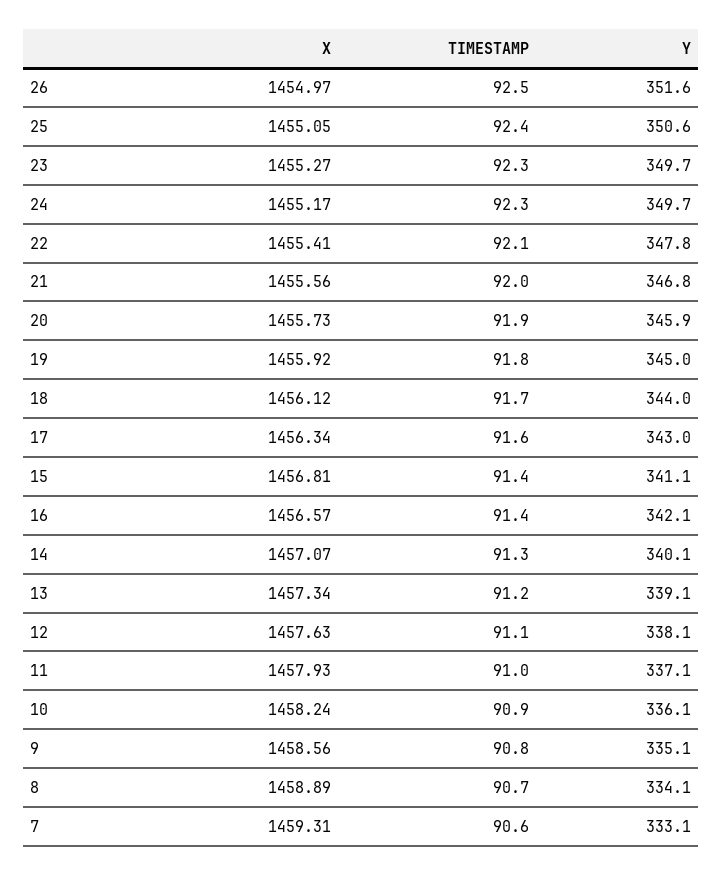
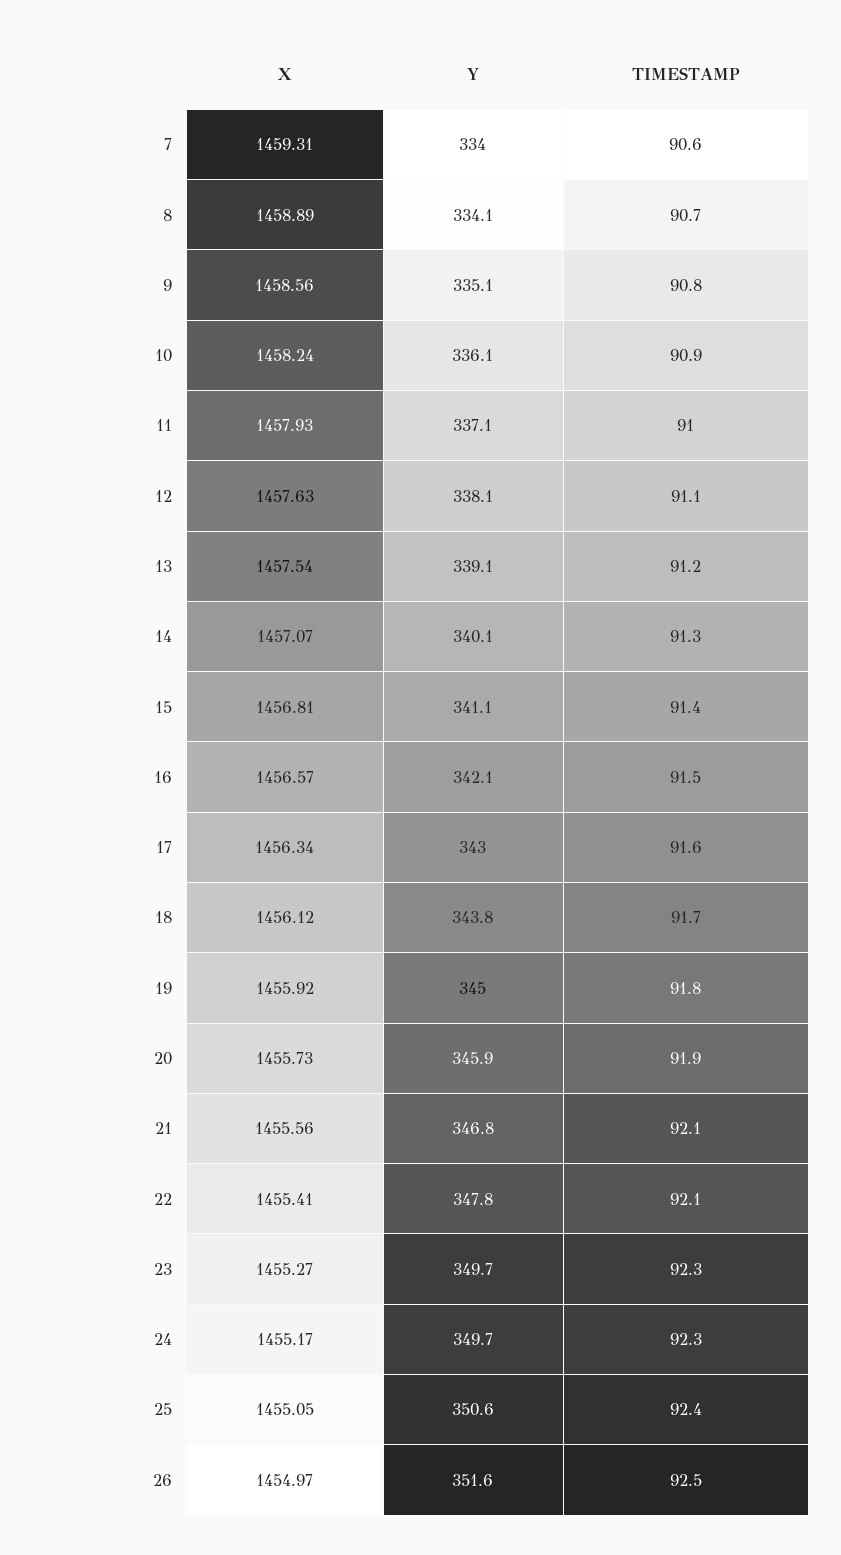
  {
    "X": {
      "26": 1454.97,
      "25": 1455.05,
      "23": 1455.27,
      "24": 1455.17,
      "22": 1455.41,
      "21": 1455.56,
      "20": 1455.73,
      "19": 1455.92,
      "18": 1456.12,
      "17": 1456.34,
      "15": 1456.81,
      "16": 1456.57,
      "14": 1457.07,
-     "13": 1457.34,
+     "13": 1457.54,
      "12": 1457.63,
      "11": 1457.93,
      "10": 1458.24,
      "9": 1458.56,
      "8": 1458.89,
      "7": 1459.31
    },
    "TIMESTAMP": {
      "26": 92.5,
      "25": 92.4,
      "23": 92.3,
      "24": 92.3,
      "22": 92.1,
-     "21": 92,
+     "21": 92.1,
      "20": 91.9,
      "19": 91.8,
      "18": 91.7,
      "17": 91.6,
      "15": 91.4,
-     "16": 91.4,
+     "16": 91.5,
      "14": 91.3,
      "13": 91.2,
      "12": 91.1,
      "11": 91,
      "10": 90.9,
      "9": 90.8,
      "8": 90.7,
      "7": 90.6
    },
    "Y": {
      "26": 351.6,
      "25": 350.6,
      "23": 349.7,
      "24": 349.7,
      "22": 347.8,
      "21": 346.8,
      "20": 345.9,
      "19": 345,
-     "18": 344,
+     "18": 343.8,
      "17": 343,
      "15": 341.1,
      "16": 342.1,
      "14": 340.1,
      "13": 339.1,
      "12": 338.1,
      "11": 337.1,
      "10": 336.1,
      "9": 335.1,
      "8": 334.1,
-     "7": 333.1
+     "7": 334
    }
  }

